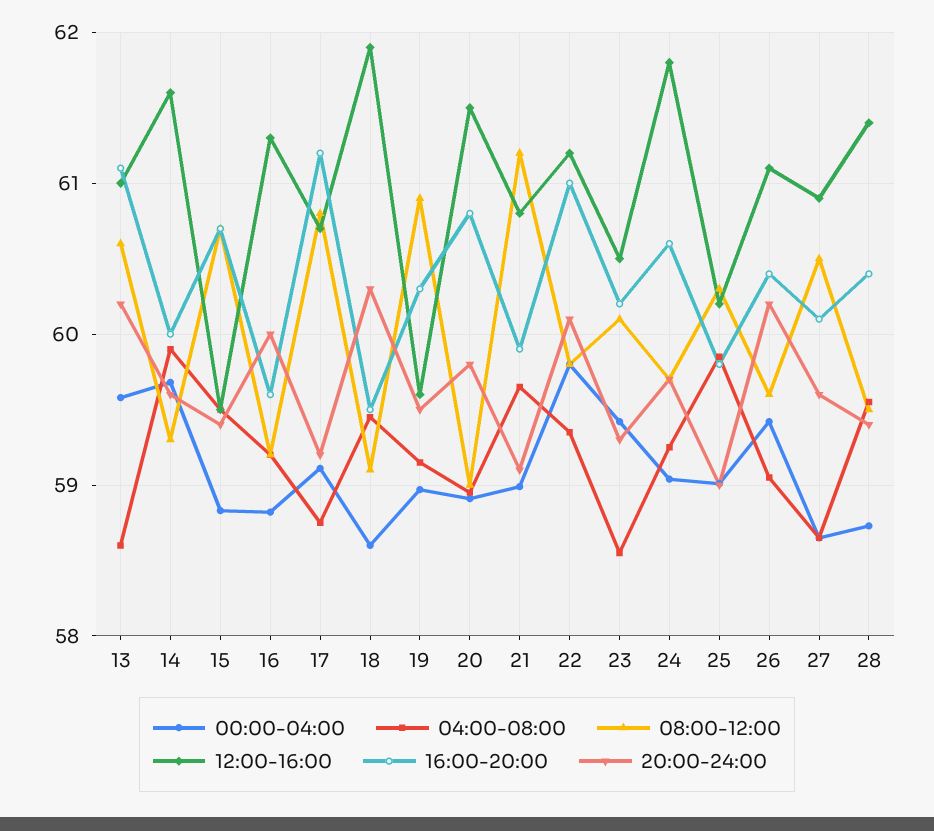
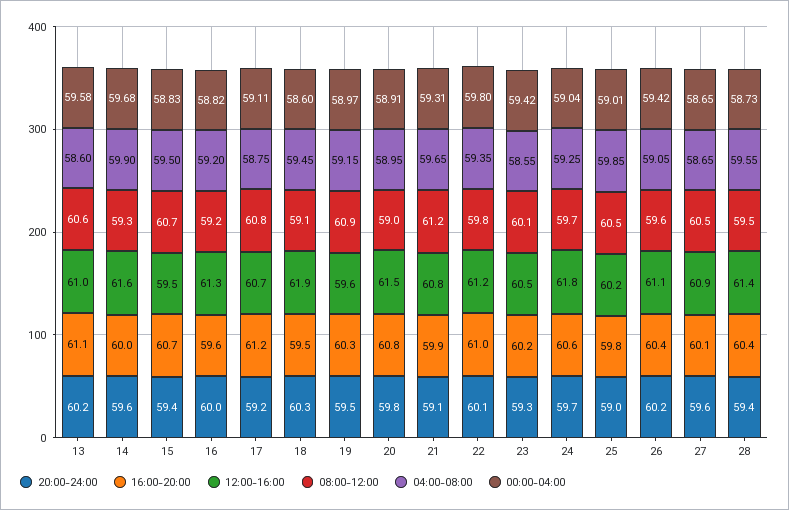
  {
    "00:00-04:00": {
      "13": 59.58,
      "14": 59.68,
      "15": 58.83,
      "16": 58.82,
      "17": 59.11,
      "18": 58.6,
      "19": 58.97,
      "20": 58.91,
-     "21": 59,
+     "21": 59.31,
      "22": 59.8,
      "23": 59.42,
      "24": 59.04,
      "25": 59.01,
      "26": 59.42,
      "27": 58.65,
      "28": 58.73
    },
    "04:00-08:00": {
      "13": 58.6,
      "14": 59.9,
      "15": 59.5,
      "16": 59.2,
      "17": 58.75,
      "18": 59.45,
      "19": 59.15,
      "20": 58.95,
      "21": 59.65,
      "22": 59.35,
      "23": 58.55,
      "24": 59.25,
      "25": 59.85,
      "26": 59.05,
      "27": 58.65,
      "28": 59.55
    },
    "08:00-12:00": {
      "13": 60.6,
      "14": 59.3,
      "15": 60.7,
      "16": 59.2,
      "17": 60.8,
      "18": 59.1,
      "19": 60.9,
      "20": 59,
      "21": 61.2,
      "22": 59.8,
      "23": 60.1,
      "24": 59.7,
-     "25": 60.3,
+     "25": 60.5,
      "26": 59.6,
      "27": 60.5,
      "28": 59.5
    },
    "12:00-16:00": {
      "13": 61,
      "14": 61.6,
      "15": 59.5,
      "16": 61.3,
      "17": 60.7,
      "18": 61.9,
      "19": 59.6,
      "20": 61.5,
      "21": 60.8,
      "22": 61.2,
      "23": 60.5,
      "24": 61.8,
      "25": 60.2,
      "26": 61.1,
      "27": 60.9,
      "28": 61.4
    },
    "16:00-20:00": {
      "13": 61.1,
      "14": 60,
      "15": 60.7,
      "16": 59.6,
      "17": 61.2,
      "18": 59.5,
      "19": 60.3,
      "20": 60.8,
      "21": 59.9,
      "22": 61,
      "23": 60.2,
      "24": 60.6,
      "25": 59.8,
      "26": 60.4,
      "27": 60.1,
      "28": 60.4
    },
    "20:00-24:00": {
      "13": 60.2,
      "14": 59.6,
      "15": 59.4,
      "16": 60,
      "17": 59.2,
      "18": 60.3,
      "19": 59.5,
      "20": 59.8,
      "21": 59.1,
      "22": 60.1,
      "23": 59.3,
      "24": 59.7,
      "25": 59,
      "26": 60.2,
      "27": 59.6,
      "28": 59.4
    }
  }

